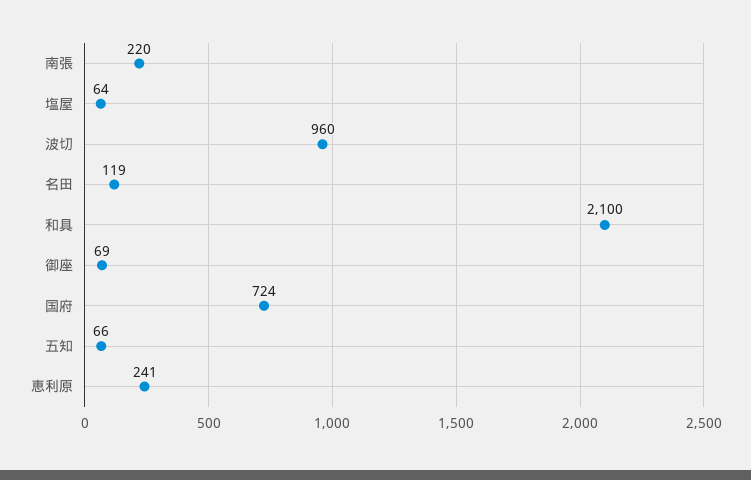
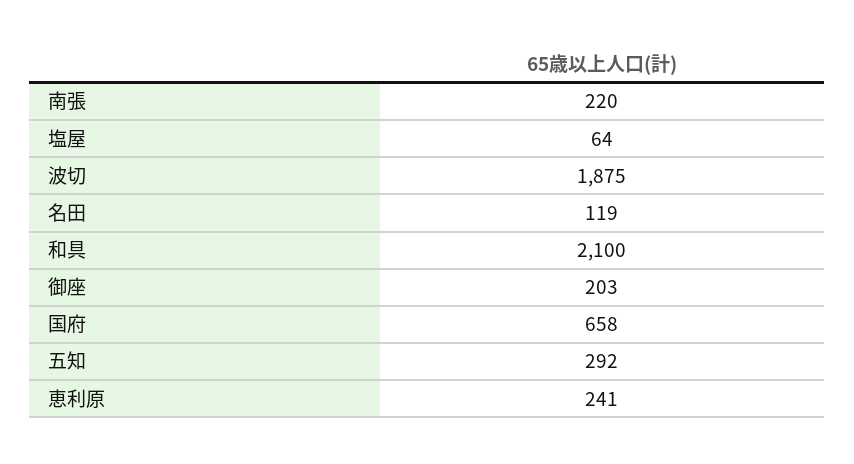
  {
    "南張": 220,
    "塩屋": 64,
-   "波切": 960,
+   "波切": 1875,
    "名田": 119,
    "和具": 2100,
-   "御座": 69,
+   "御座": 203,
-   "国府": 724,
+   "国府": 658,
-   "五知": 66,
+   "五知": 292,
    "恵利原": 241
  }

